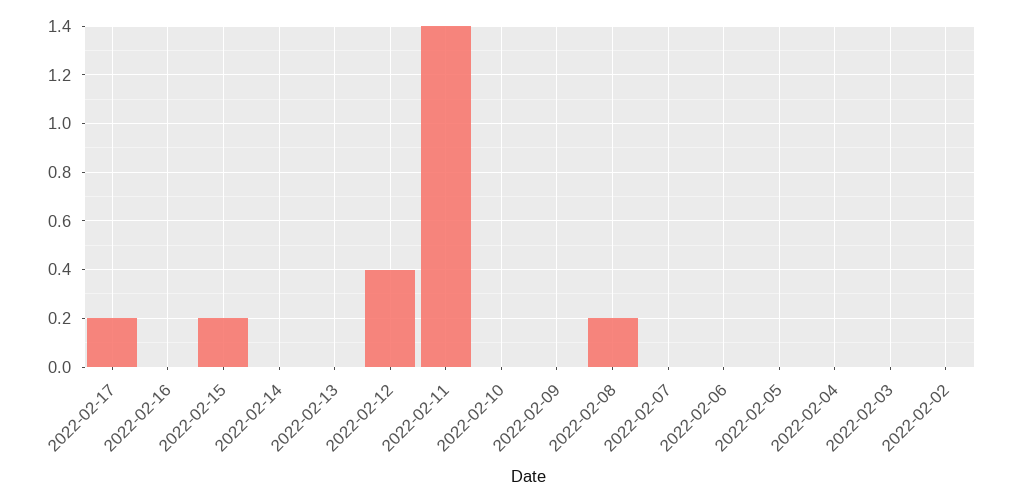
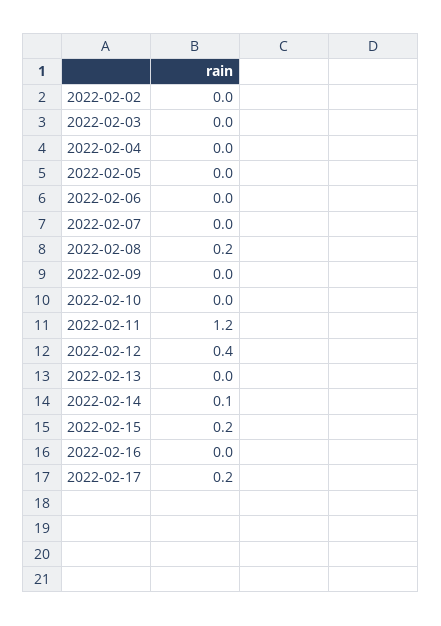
  {
    "2022-02-17": 0.2,
    "2022-02-16": 0,
    "2022-02-15": 0.2,
-   "2022-02-14": 0,
+   "2022-02-14": 0.1,
    "2022-02-13": 0,
    "2022-02-12": 0.4,
-   "2022-02-11": 1.4,
+   "2022-02-11": 1.2,
    "2022-02-10": 0,
    "2022-02-09": 0,
    "2022-02-08": 0.2,
    "2022-02-07": 0,
    "2022-02-06": 0,
    "2022-02-05": 0,
    "2022-02-04": 0,
    "2022-02-03": 0,
    "2022-02-02": 0
  }

